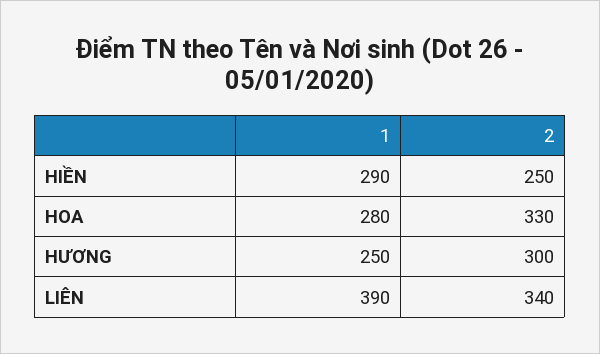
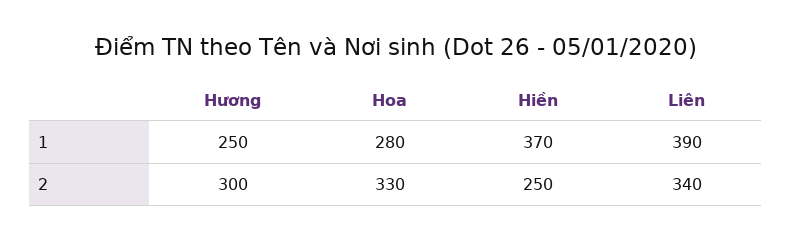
  {
    "1": {
-     "HIỀN": 290,
+     "HIỀN": 370,
      "HOA": 280,
      "HƯƠNG": 250,
      "LIÊN": 390
    },
    "2": {
      "HIỀN": 250,
      "HOA": 330,
      "HƯƠNG": 300,
      "LIÊN": 340
    }
  }

